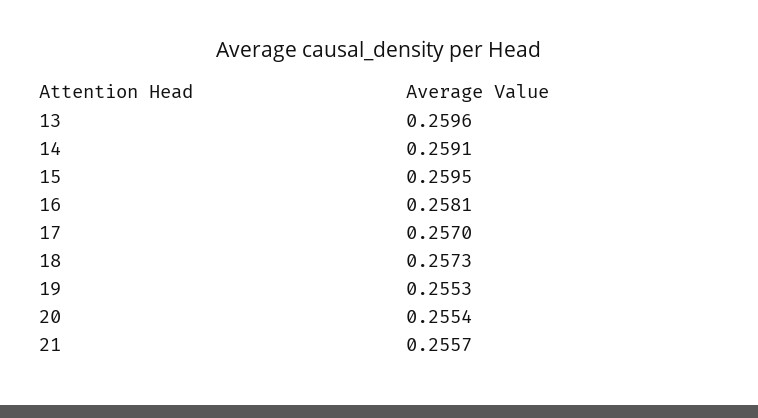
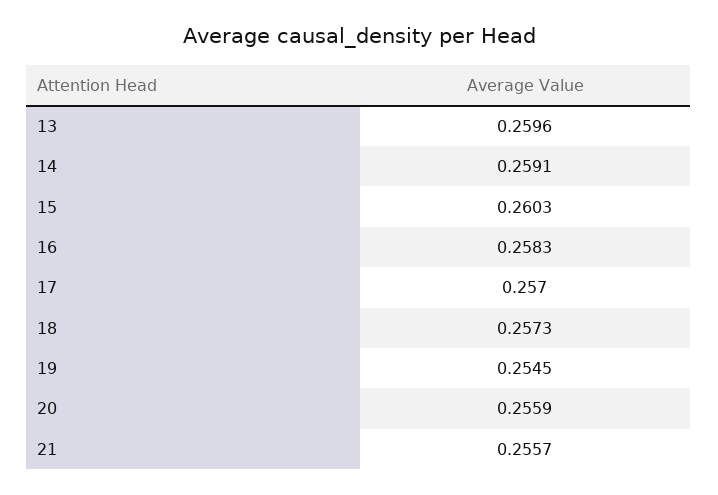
  {
    "13": 0.2596,
    "14": 0.2591,
-   "15": 0.2595,
+   "15": 0.2603,
-   "16": 0.2581,
+   "16": 0.2583,
    "17": 0.257,
    "18": 0.2573,
-   "19": 0.2553,
+   "19": 0.2545,
-   "20": 0.2554,
+   "20": 0.2559,
    "21": 0.2557
  }

